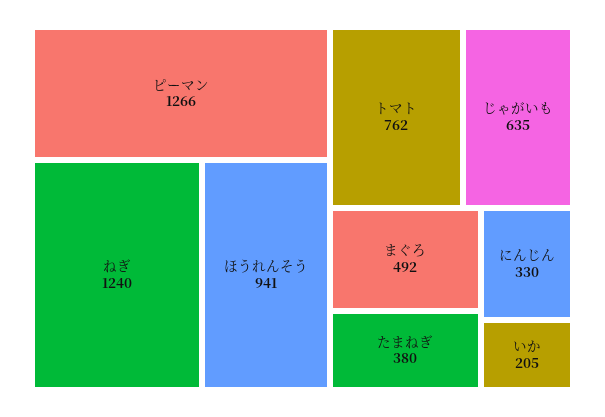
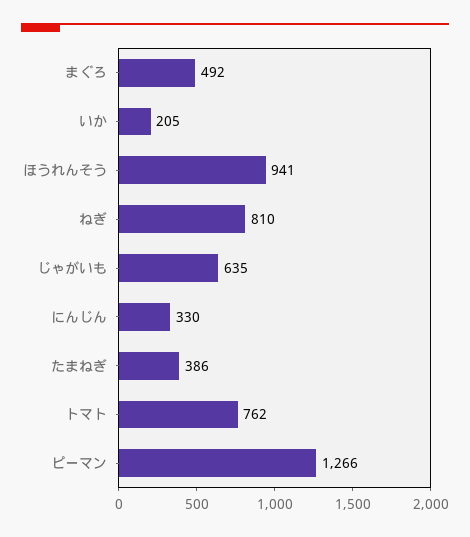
  {
    "ピーマン": 1266,
-   "ねぎ": 1240,
+   "ねぎ": 810,
    "ほうれんそう": 941,
    "トマト": 762,
    "じゃがいも": 635,
    "まぐろ": 492,
-   "たまねぎ": 380,
+   "たまねぎ": 386,
    "にんじん": 330,
    "いか": 205
  }

